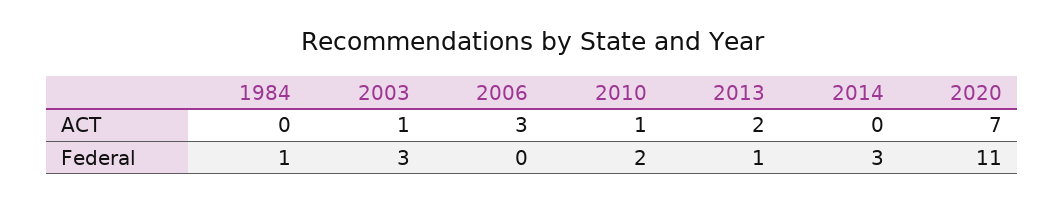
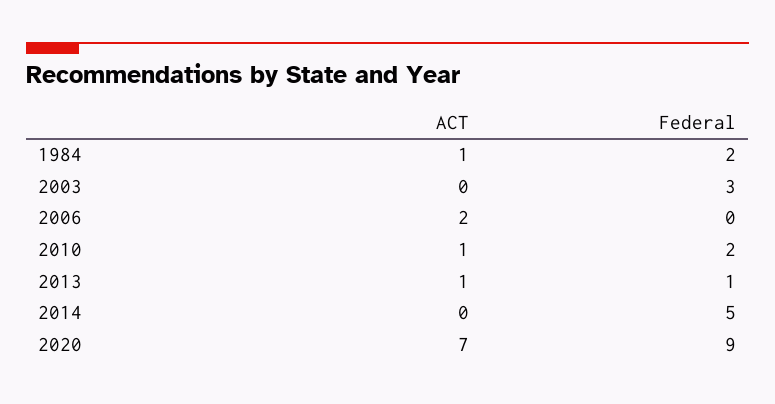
  {
    "1984": {
-     "ACT": 0,
+     "ACT": 1,
-     "Federal": 1
+     "Federal": 2
    },
    "2003": {
-     "ACT": 1,
+     "ACT": 0,
      "Federal": 3
    },
    "2006": {
-     "ACT": 3,
+     "ACT": 2,
      "Federal": 0
    },
    "2010": {
      "ACT": 1,
      "Federal": 2
    },
    "2013": {
-     "ACT": 2,
+     "ACT": 1,
      "Federal": 1
    },
    "2014": {
      "ACT": 0,
-     "Federal": 3
+     "Federal": 5
    },
    "2020": {
      "ACT": 7,
-     "Federal": 11
+     "Federal": 9
    }
  }

